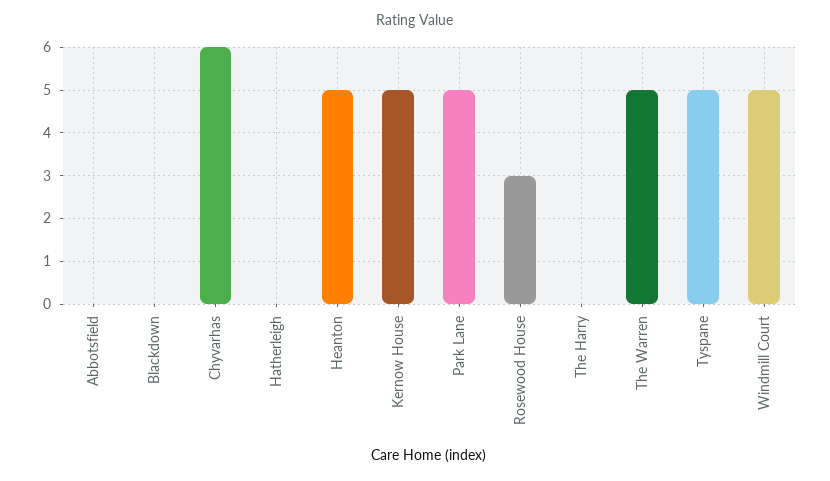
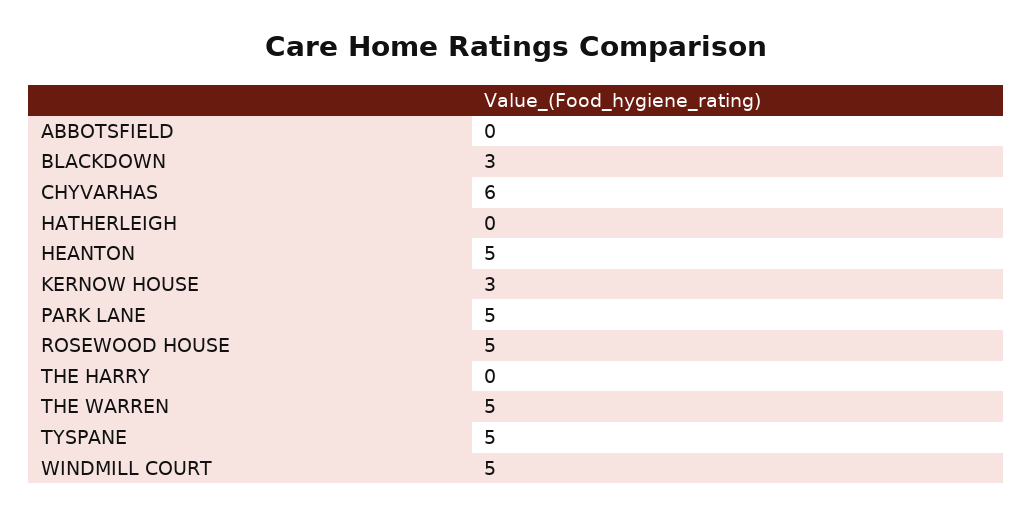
  {
    "Abbotsfield": 0,
-   "Blackdown": 0,
+   "Blackdown": 3,
    "Chyvarhas": 6,
    "Hatherleigh": 0,
    "Heanton": 5,
-   "Kernow House": 5,
+   "Kernow House": 3,
    "Park Lane": 5,
-   "Rosewood House": 3,
+   "Rosewood House": 5,
    "The Harry": 0,
    "The Warren": 5,
    "Tyspane": 5,
    "Windmill Court": 5
  }

